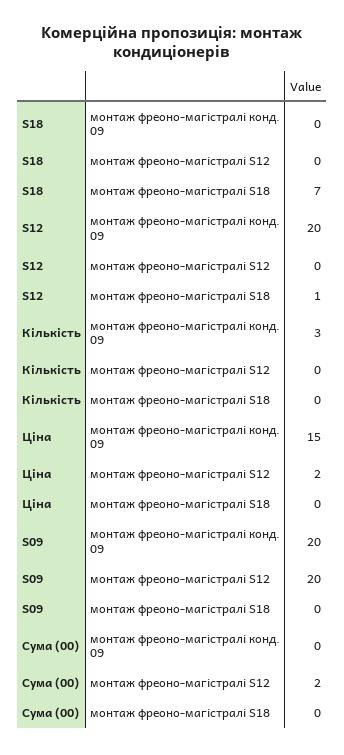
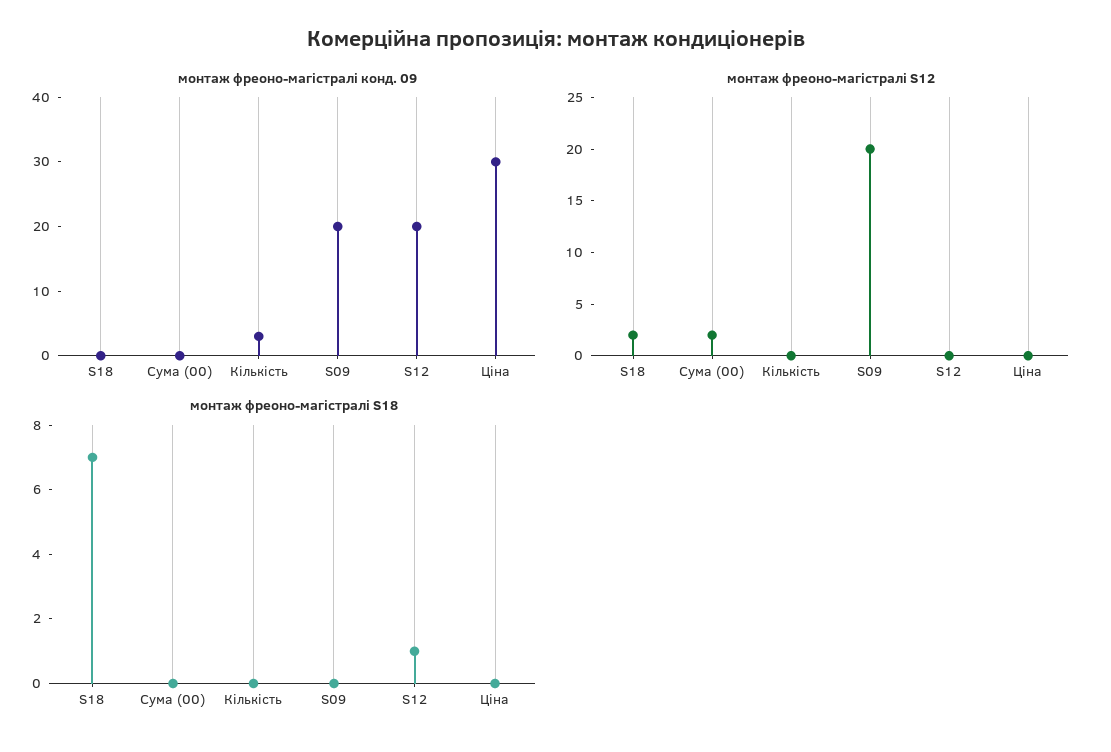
  {
    "монтаж фреоно-магістралі конд. 09": {
      "S18": 0,
      "S12": 20,
      "Кількість": 3,
-     "Ціна": 15,
+     "Ціна": 30,
      "S09": 20,
      "Сума (00)": 0
    },
    "монтаж фреоно-магістралі S12": {
-     "S18": 0,
+     "S18": 2,
      "S12": 0,
      "Кількість": 0,
-     "Ціна": 2,
+     "Ціна": 0,
      "S09": 20,
      "Сума (00)": 2
    },
    "монтаж фреоно-магістралі S18": {
      "S18": 7,
      "S12": 1,
      "Кількість": 0,
      "Ціна": 0,
      "S09": 0,
      "Сума (00)": 0
    }
  }

